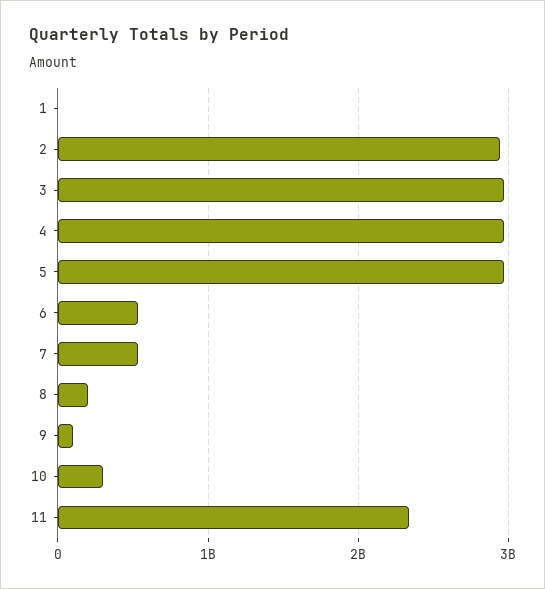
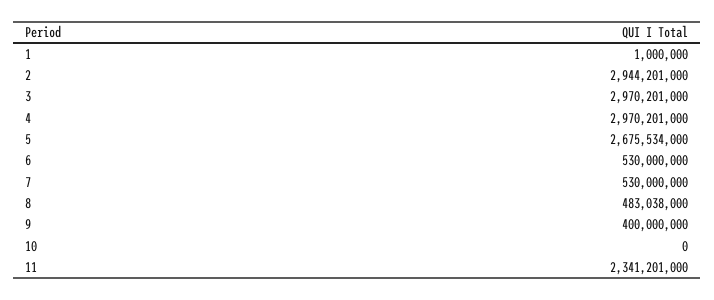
  {
    "1": 1000000,
    "2": 2944201000,
    "3": 2970201000,
    "4": 2970201000,
-   "5": 3000000000,
+   "5": 2675534000,
    "6": 530000000,
    "7": 530000000,
-   "8": 200000000,
+   "8": 483038000,
-   "9": 100000000,
+   "9": 400000000,
-   "10": 300000000,
+   "10": 0,
    "11": 2341201000
  }

